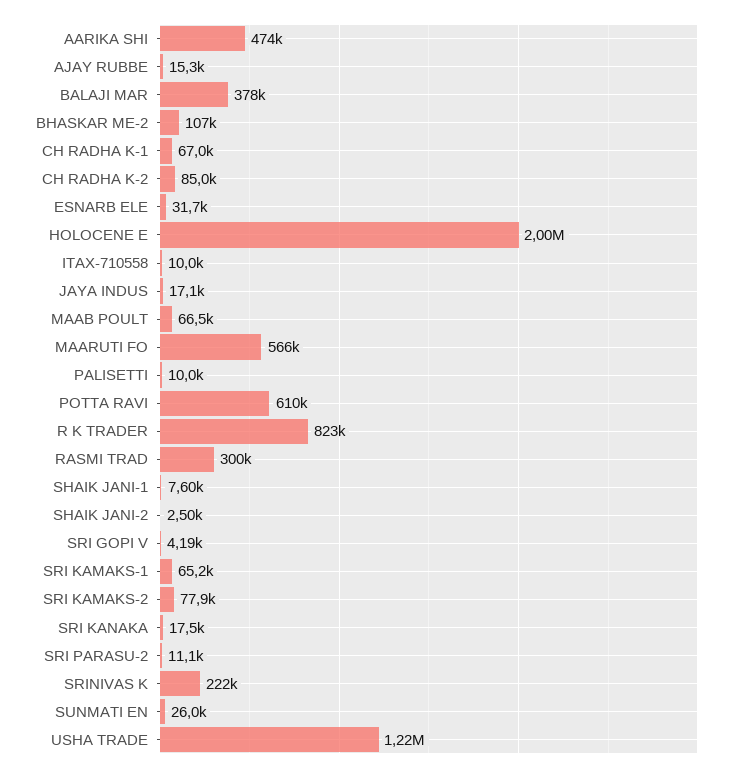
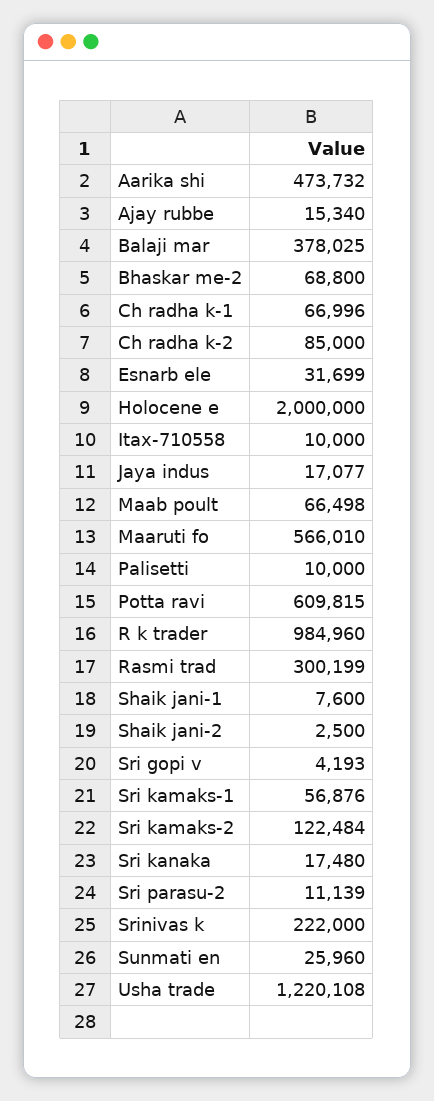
  {
    "AARIKA SHI": 473732,
    "AJAY RUBBE": 15340,
    "BALAJI MAR": 378025,
-   "BHASKAR ME-2": 107000,
+   "BHASKAR ME-2": 68800,
    "CH RADHA K-1": 66996,
    "CH RADHA K-2": 85000,
    "ESNARB ELE": 31699,
    "HOLOCENE E": 2000000,
    "ITAX-710558": 10000,
    "JAYA INDUS": 17077,
    "MAAB POULT": 66498,
    "MAARUTI FO": 566010,
    "PALISETTI": 10000,
    "POTTA RAVI": 609815,
-   "R K TRADER": 823000,
+   "R K TRADER": 984960,
    "RASMI TRAD": 300199,
    "SHAIK JANI-1": 7600,
    "SHAIK JANI-2": 2500,
    "SRI GOPI V": 4193,
-   "SRI KAMAKS-1": 65200,
+   "SRI KAMAKS-1": 56876,
-   "SRI KAMAKS-2": 77900,
+   "SRI KAMAKS-2": 122484,
    "SRI KANAKA": 17480,
    "SRI PARASU-2": 11139,
    "SRINIVAS K": 222000,
    "SUNMATI EN": 25960,
    "USHA TRADE": 1220108
  }

